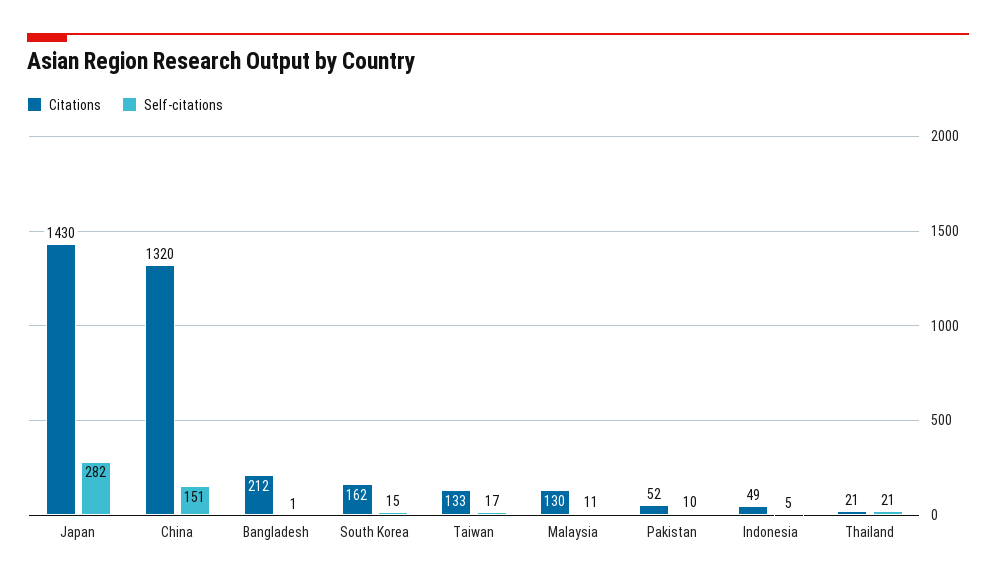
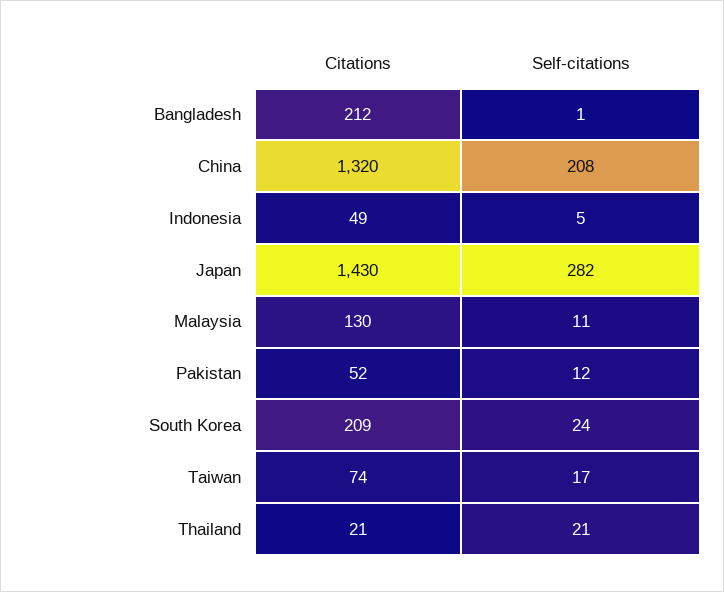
  {
    "Citations": {
      "Japan": 1430,
      "China": 1320,
      "Bangladesh": 212,
-     "South Korea": 162,
+     "South Korea": 209,
-     "Taiwan": 133,
+     "Taiwan": 74,
      "Malaysia": 130,
      "Pakistan": 52,
      "Indonesia": 49,
      "Thailand": 21
    },
    "Self-citations": {
      "Japan": 282,
-     "China": 151,
+     "China": 208,
      "Bangladesh": 1,
-     "South Korea": 15,
+     "South Korea": 24,
      "Taiwan": 17,
      "Malaysia": 11,
-     "Pakistan": 10,
+     "Pakistan": 12,
      "Indonesia": 5,
      "Thailand": 21
    }
  }

